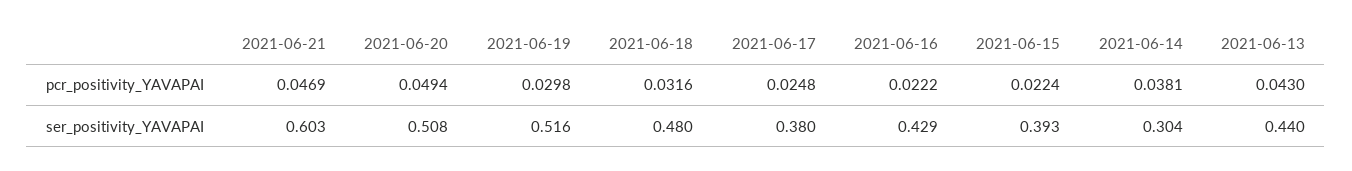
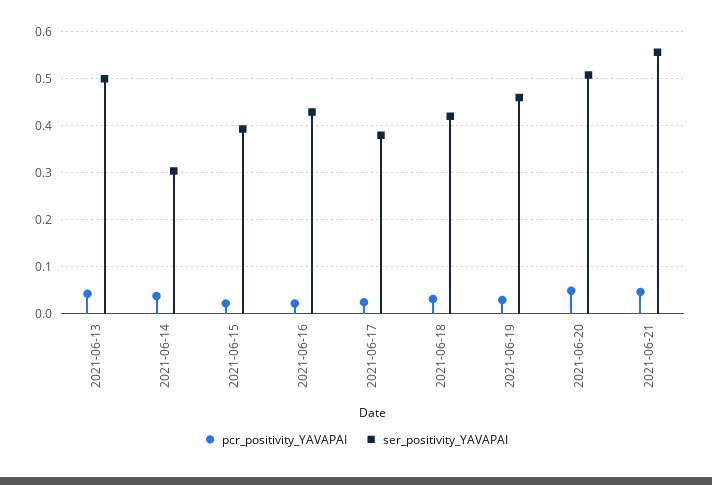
  {
    "pcr_positivity_YAVAPAI": {
      "2021-06-21": 0.0469,
      "2021-06-20": 0.0494,
      "2021-06-19": 0.0298,
      "2021-06-18": 0.0316,
      "2021-06-17": 0.0248,
      "2021-06-16": 0.0222,
      "2021-06-15": 0.0224,
      "2021-06-14": 0.0381,
      "2021-06-13": 0.043
    },
    "ser_positivity_YAVAPAI": {
-     "2021-06-21": 0.603,
+     "2021-06-21": 0.56,
      "2021-06-20": 0.508,
-     "2021-06-19": 0.516,
+     "2021-06-19": 0.46,
-     "2021-06-18": 0.48,
+     "2021-06-18": 0.42,
      "2021-06-17": 0.38,
      "2021-06-16": 0.429,
      "2021-06-15": 0.393,
      "2021-06-14": 0.304,
-     "2021-06-13": 0.44
+     "2021-06-13": 0.5
    }
  }

